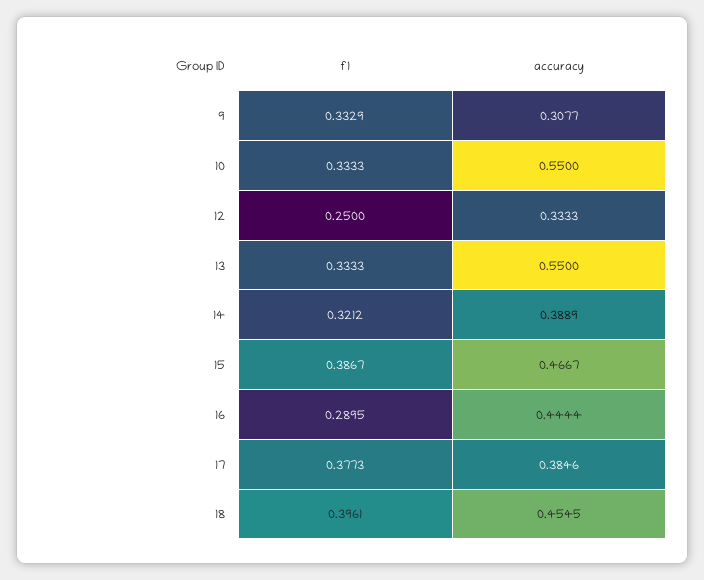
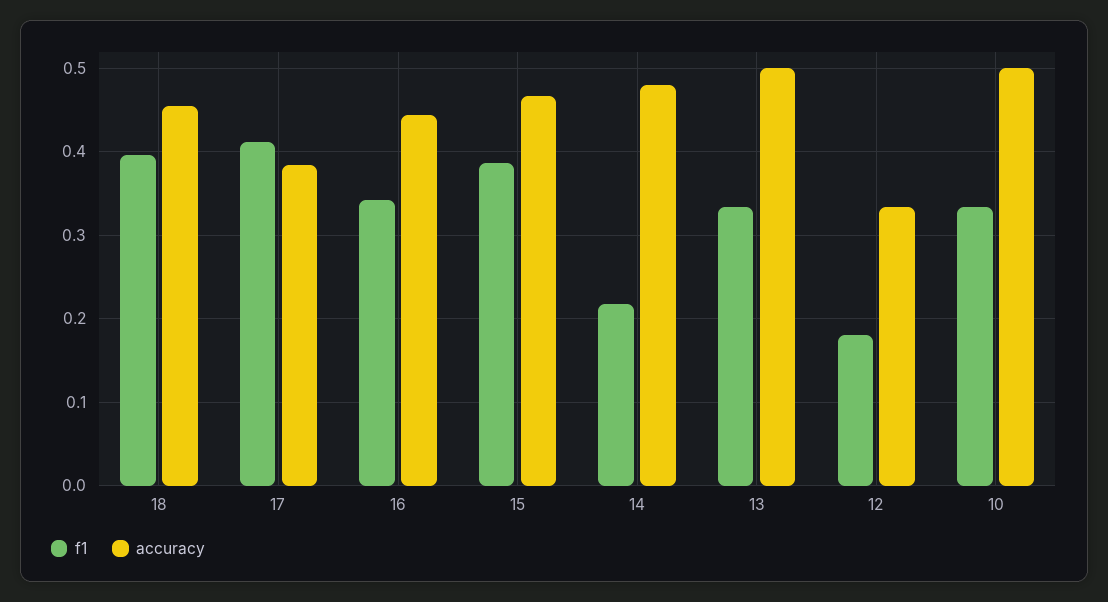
  {
    "f1": {
-     "9": 0.3329,
      "10": 0.3333,
-     "12": 0.25,
+     "12": 0.18,
      "13": 0.3333,
-     "14": 0.3212,
+     "14": 0.22,
      "15": 0.3867,
-     "16": 0.2895,
+     "16": 0.34,
-     "17": 0.3773,
+     "17": 0.41,
      "18": 0.3961
    },
    "accuracy": {
-     "9": 0.3077,
-     "10": 0.55,
+     "10": 0.5,
      "12": 0.3333,
-     "13": 0.55,
+     "13": 0.5,
-     "14": 0.3889,
+     "14": 0.48,
      "15": 0.4667,
      "16": 0.4444,
      "17": 0.3846,
      "18": 0.4545
    }
  }

